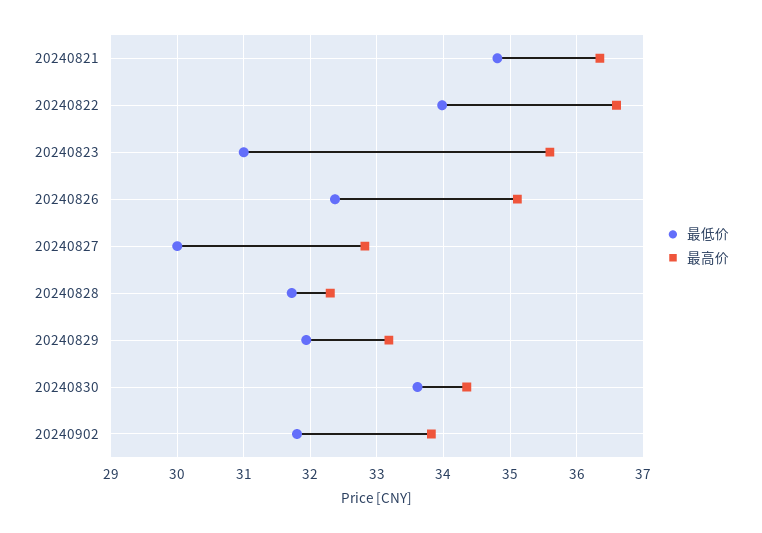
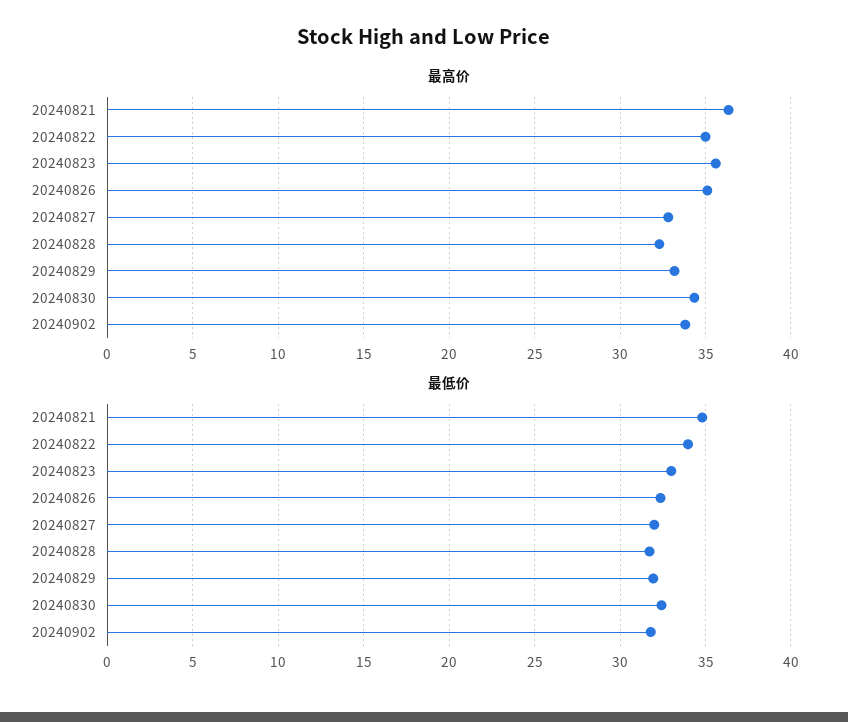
  {
    "最低价": {
      "20240821": 34.8,
      "20240822": 34,
-     "20240823": 31,
+     "20240823": 33,
      "20240826": 32.4,
-     "20240827": 30,
+     "20240827": 32,
      "20240828": 31.7,
      "20240829": 31.9,
-     "20240830": 33.6,
+     "20240830": 32.5,
      "20240902": 31.8
    },
    "最高价": {
      "20240821": 36.4,
-     "20240822": 36.6,
+     "20240822": 35,
      "20240823": 35.6,
      "20240826": 35.1,
      "20240827": 32.8,
      "20240828": 32.3,
      "20240829": 33.2,
      "20240830": 34.4,
      "20240902": 33.8
    }
  }

